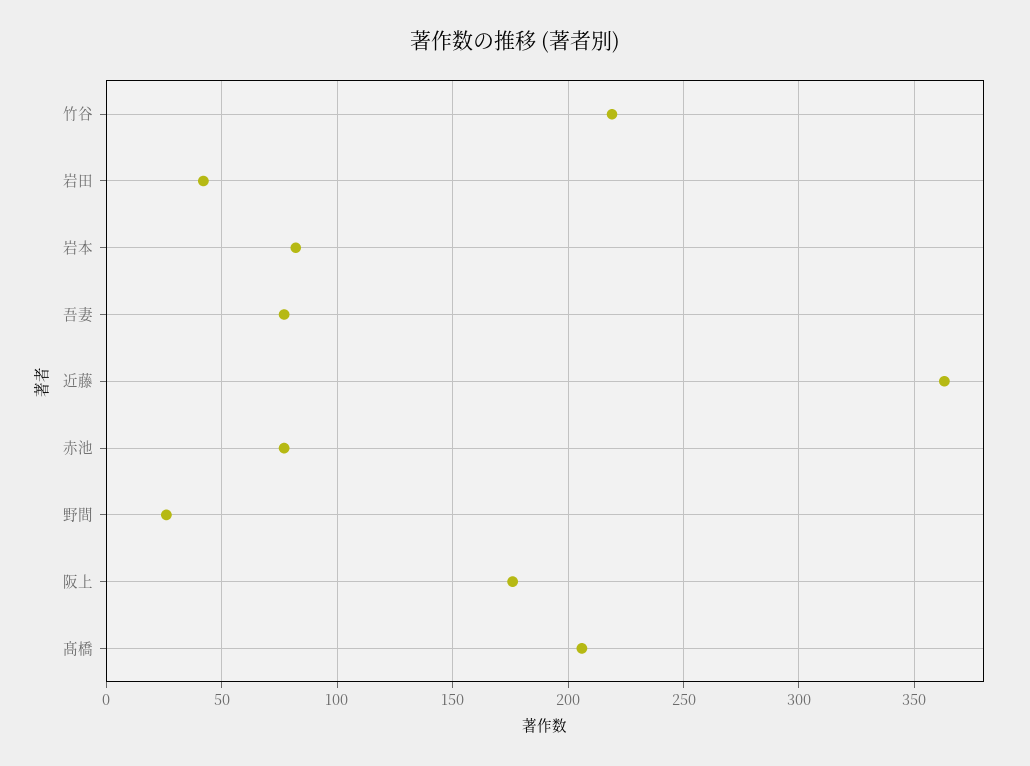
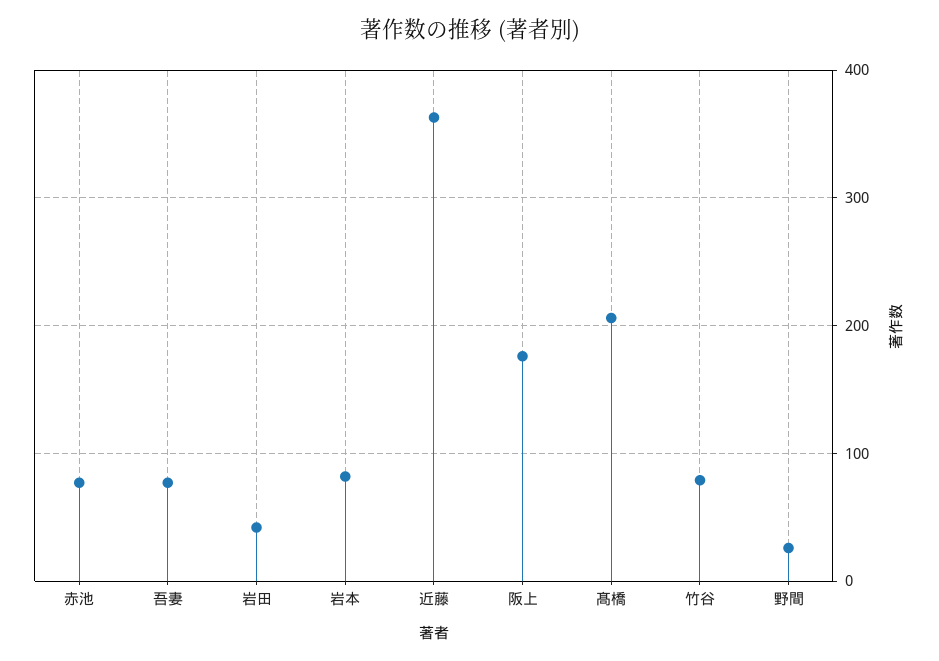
  {
-   "竹谷": 220,
+   "竹谷": 80,
    "岩田": 40,
    "岩本": 80,
    "吾妻": 75,
    "近藤": 365,
    "赤池": 75,
    "野間": 25,
    "阪上": 175,
    "髙橋": 205
  }

